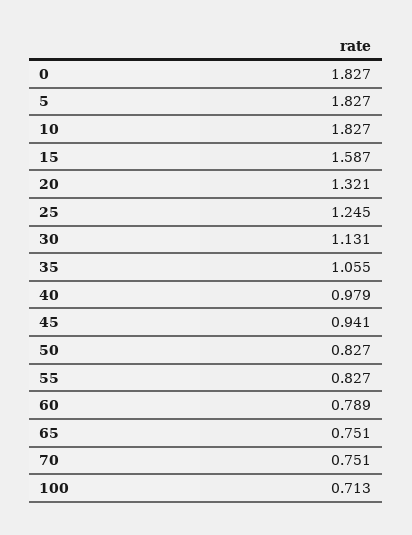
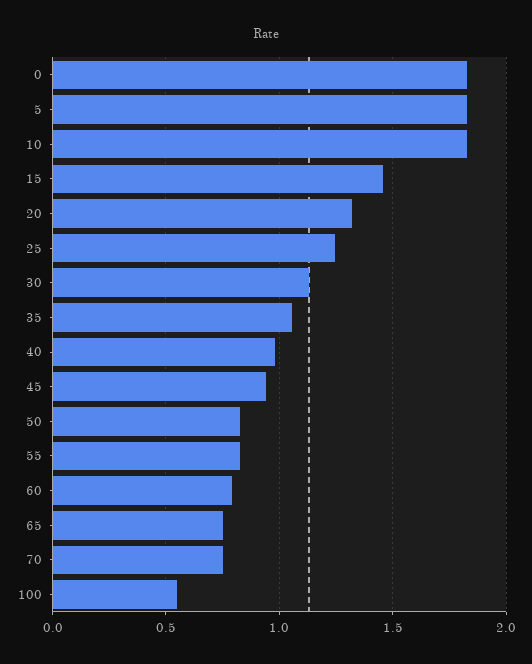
  {
    "0": 1.827,
    "5": 1.827,
    "10": 1.827,
-   "15": 1.587,
+   "15": 1.45,
    "20": 1.321,
    "25": 1.245,
    "30": 1.131,
    "35": 1.055,
    "40": 0.979,
    "45": 0.941,
    "50": 0.827,
    "55": 0.827,
    "60": 0.789,
    "65": 0.751,
    "70": 0.751,
-   "100": 0.713
+   "100": 0.55
  }

